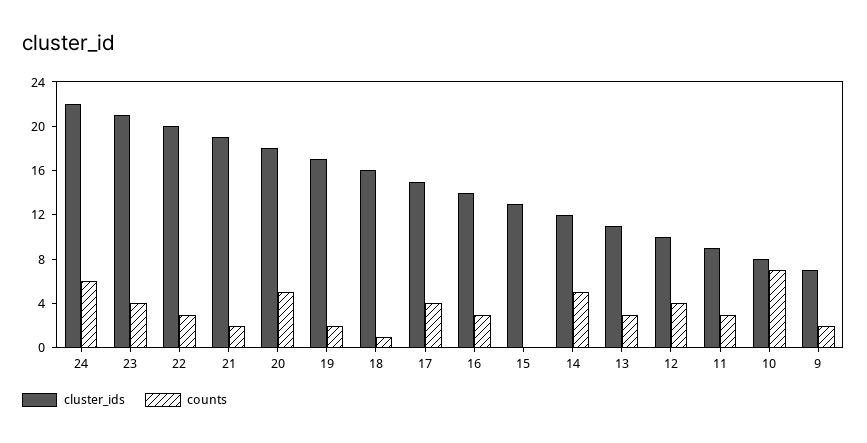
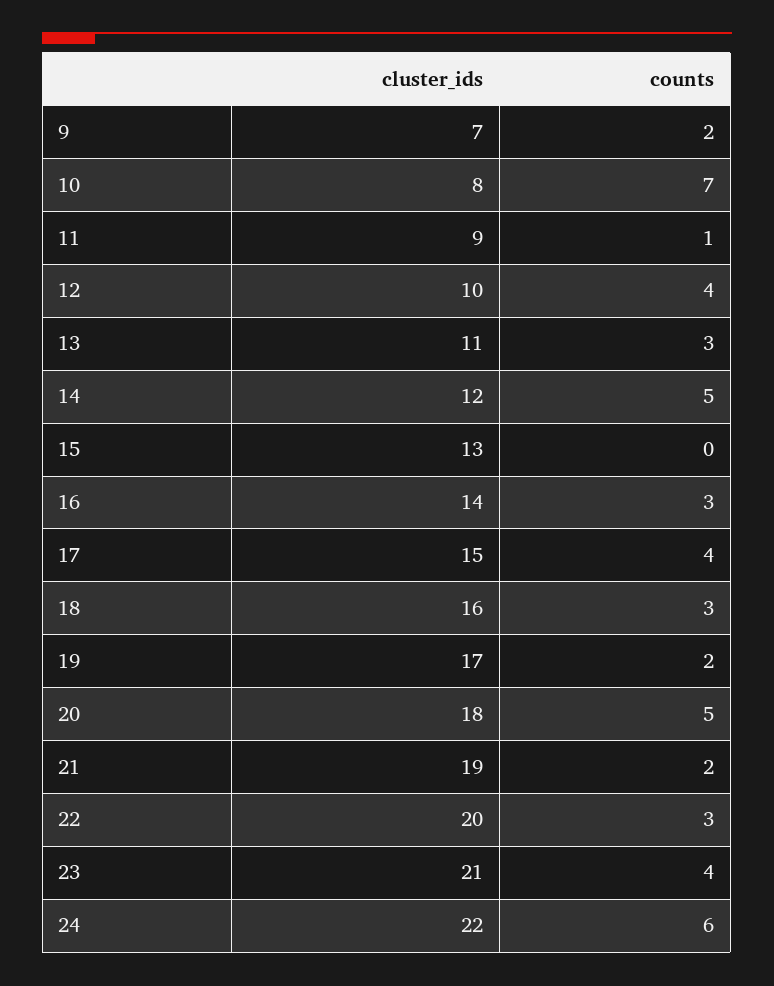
  {
    "cluster_ids": {
      "24": 22,
      "23": 21,
      "22": 20,
      "21": 19,
      "20": 18,
      "19": 17,
      "18": 16,
      "17": 15,
      "16": 14,
      "15": 13,
      "14": 12,
      "13": 11,
      "12": 10,
      "11": 9,
      "10": 8,
      "9": 7
    },
    "counts": {
      "24": 6,
      "23": 4,
      "22": 3,
      "21": 2,
      "20": 5,
      "19": 2,
-     "18": 1,
+     "18": 3,
      "17": 4,
      "16": 3,
      "15": 0,
      "14": 5,
      "13": 3,
      "12": 4,
-     "11": 3,
+     "11": 1,
      "10": 7,
      "9": 2
    }
  }

